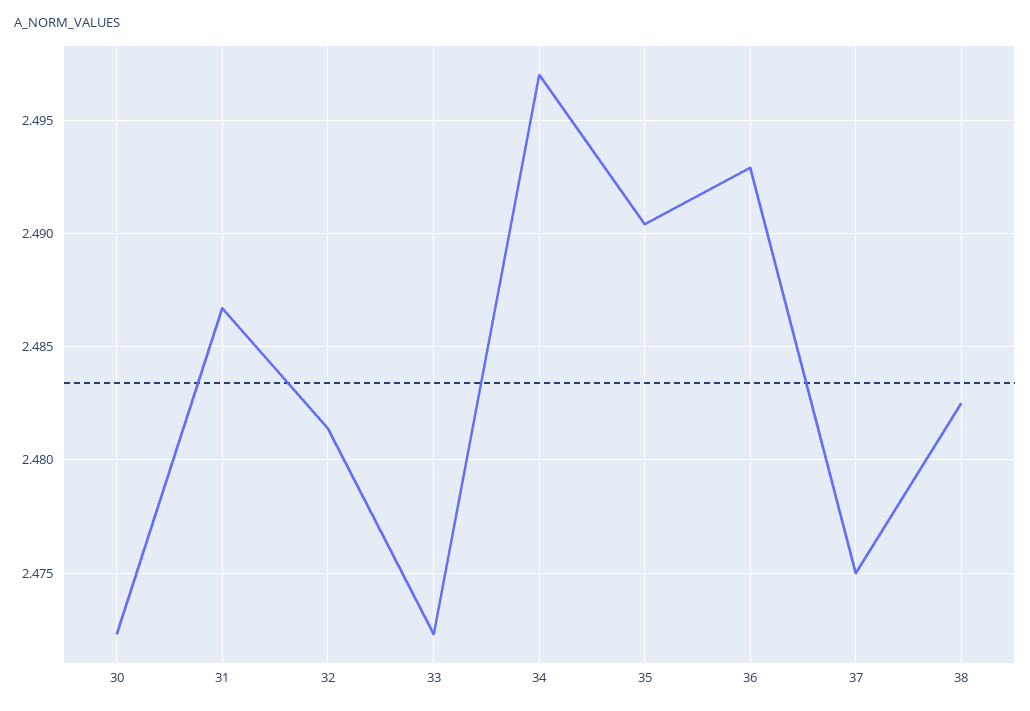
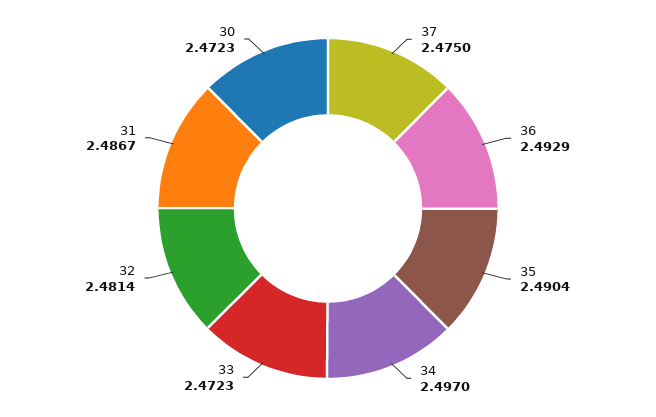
  {
    "30": 2.4723,
    "31": 2.4867,
    "32": 2.4814,
    "33": 2.4723,
    "34": 2.497,
    "35": 2.4904,
    "36": 2.4929,
-   "37": 2.475,
+   "37": 2.475
-   "38": 2.4825
  }

